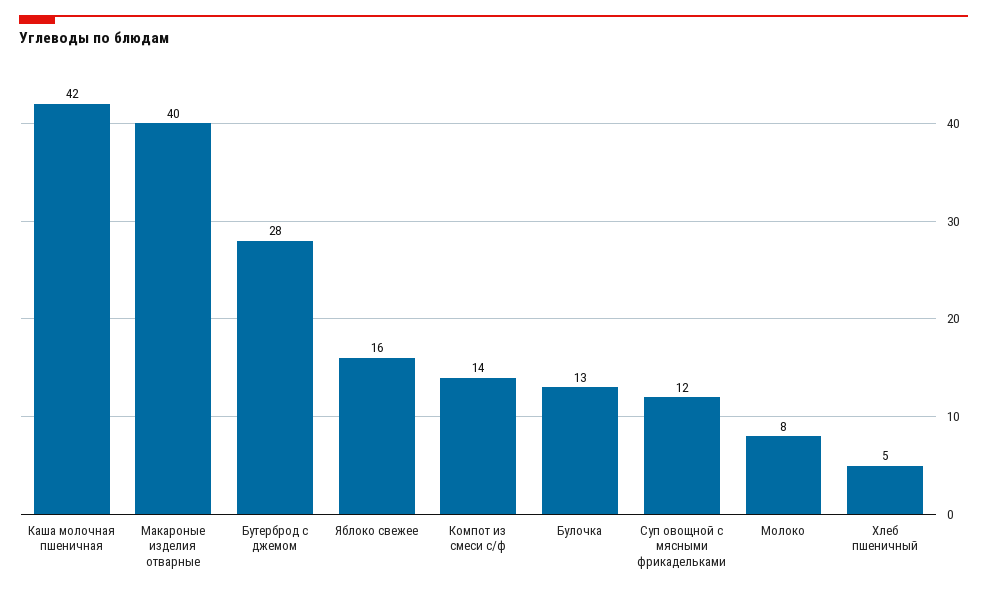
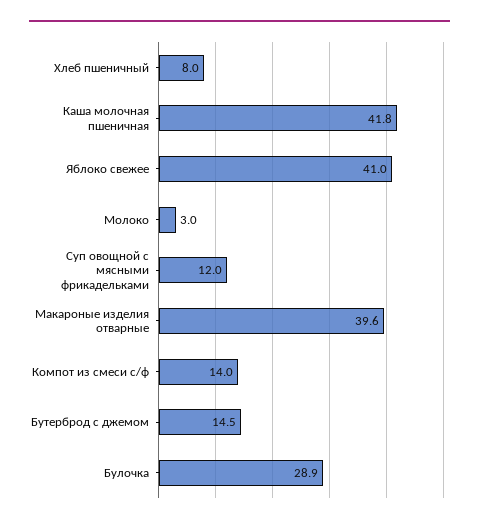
  {
    "Каша молочная пшеничная": 41.8,
    "Макароные изделия отварные": 39.6,
-   "Бутерброд с джемом": 28,
+   "Бутерброд с джемом": 14.5,
-   "Яблоко свежее": 16,
+   "Яблоко свежее": 41,
    "Компот из смеси с/ф": 14,
-   "Булочка": 13,
+   "Булочка": 28.9,
    "Суп овощной с мясными фрикадельками": 12,
-   "Молоко": 8,
+   "Молоко": 3,
-   "Хлеб пшеничный": 5
+   "Хлеб пшеничный": 8
  }

